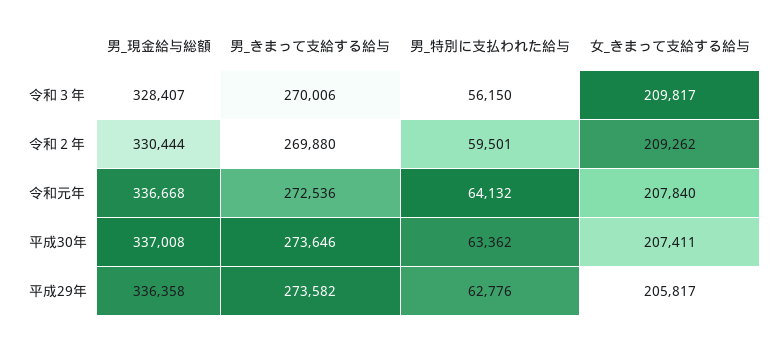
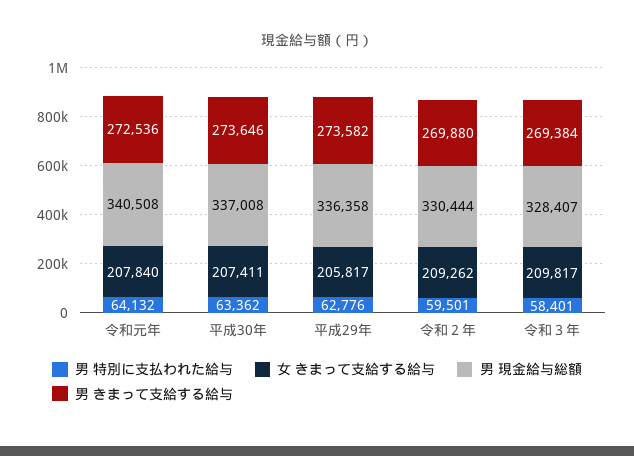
  {
    "男_現金給与総額": {
      "令和３年": 328407,
      "令和２年": 330444,
-     "令和元年": 336668,
+     "令和元年": 340508,
      "平成30年": 337008,
      "平成29年": 336358
    },
    "男_きまって支給する給与": {
-     "令和３年": 270006,
+     "令和３年": 269384,
      "令和２年": 269880,
      "令和元年": 272536,
      "平成30年": 273646,
      "平成29年": 273582
    },
    "男_特別に支払われた給与": {
-     "令和３年": 56150,
+     "令和３年": 58401,
      "令和２年": 59501,
      "令和元年": 64132,
      "平成30年": 63362,
      "平成29年": 62776
    },
    "女_きまって支給する給与": {
      "令和３年": 209817,
      "令和２年": 209262,
      "令和元年": 207840,
      "平成30年": 207411,
      "平成29年": 205817
    }
  }

